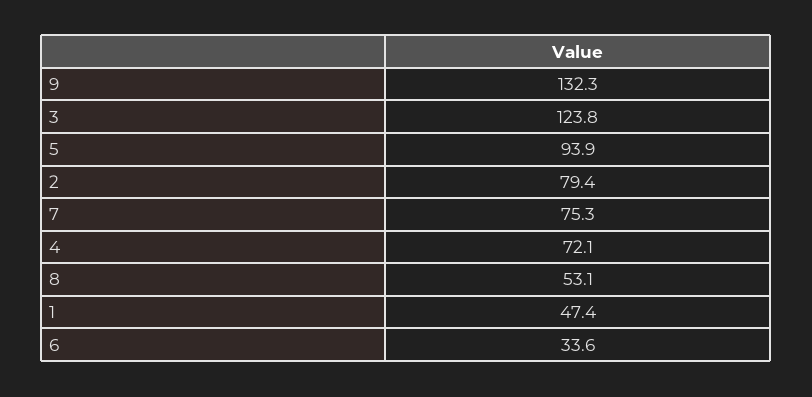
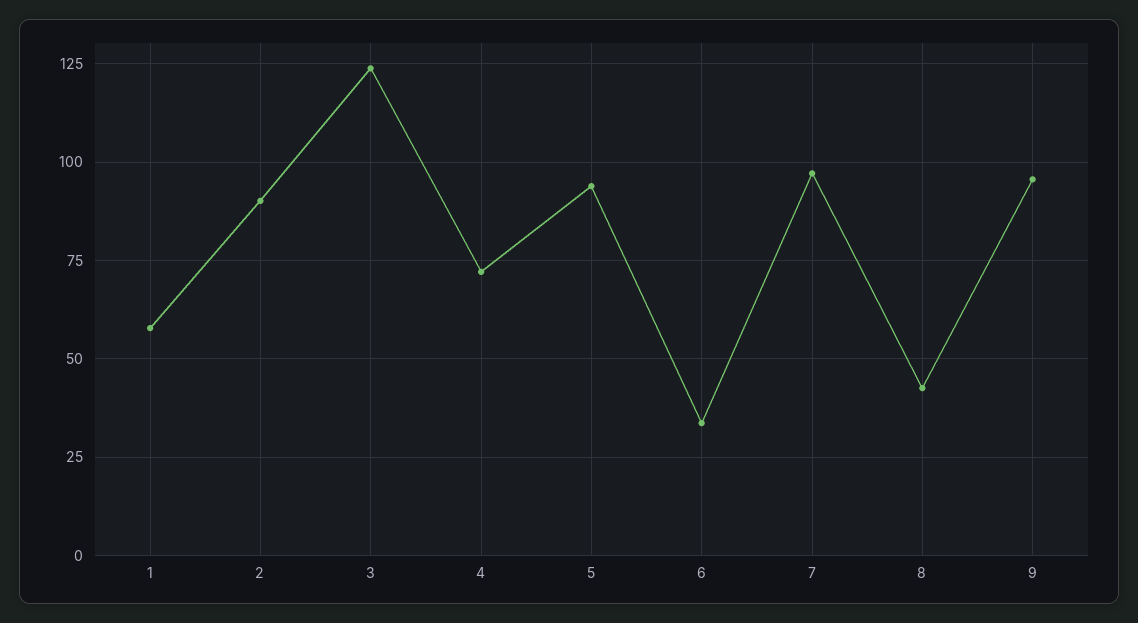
  {
-   "9": 132.3,
+   "9": 95,
    "3": 123.8,
    "5": 93.9,
-   "2": 79.4,
+   "2": 90,
-   "7": 75.3,
+   "7": 97.5,
    "4": 72.1,
-   "8": 53.1,
+   "8": 42.5,
-   "1": 47.4,
+   "1": 57.5,
    "6": 33.6
  }

